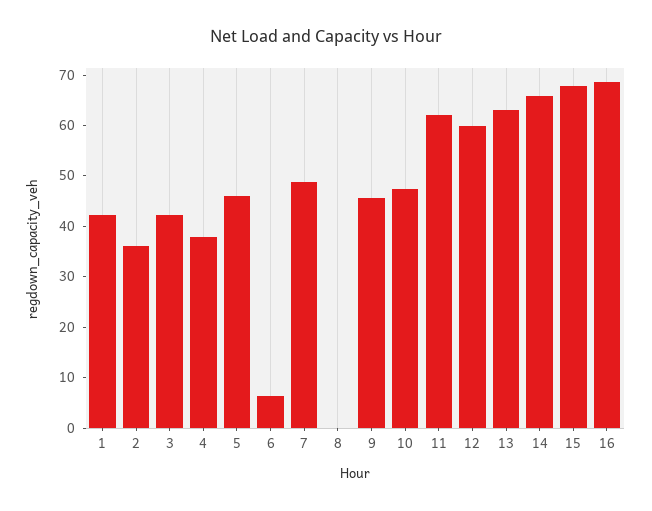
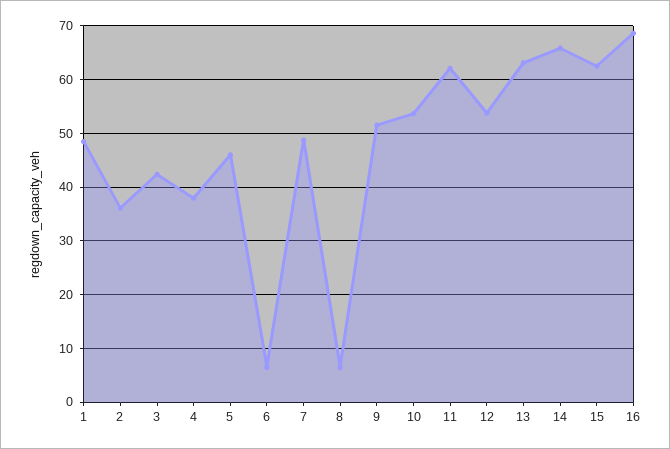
  {
-   "1": 42,
+   "1": 48,
    "2": 36,
    "3": 42,
    "4": 38,
    "5": 46,
    "6": 6,
    "7": 48,
-   "8": 0,
+   "8": 6,
-   "9": 46,
+   "9": 52,
-   "10": 48,
+   "10": 54,
    "11": 62,
-   "12": 60,
+   "12": 54,
    "13": 64,
    "14": 66,
-   "15": 68,
+   "15": 62,
    "16": 68
  }

